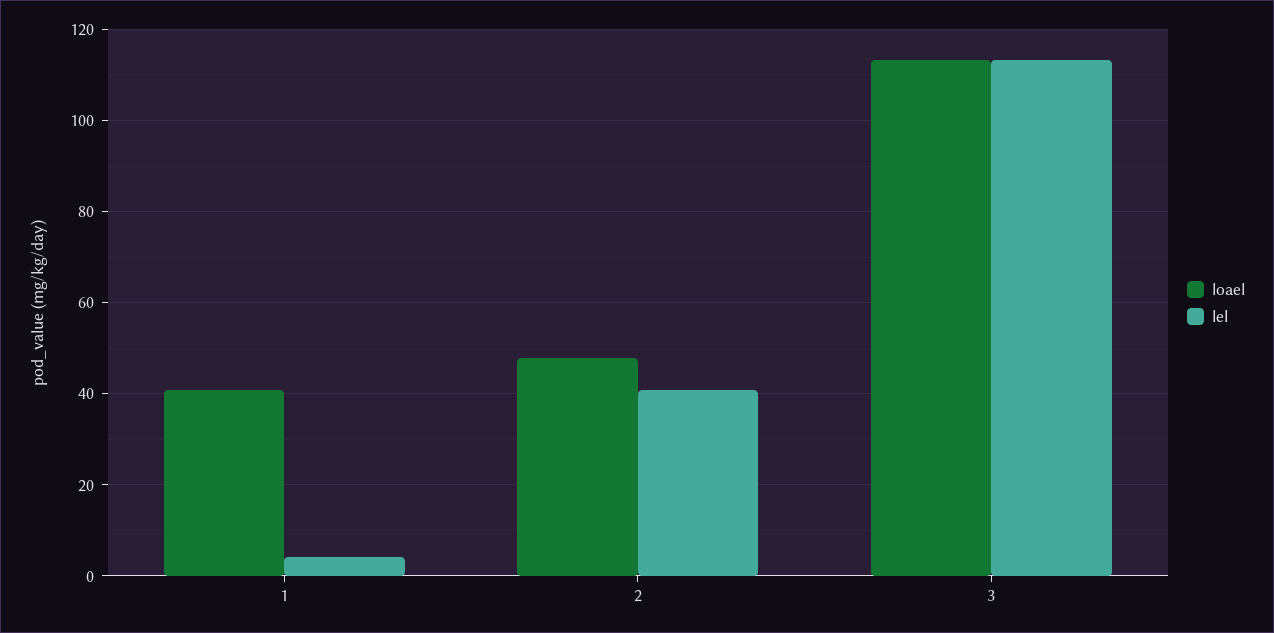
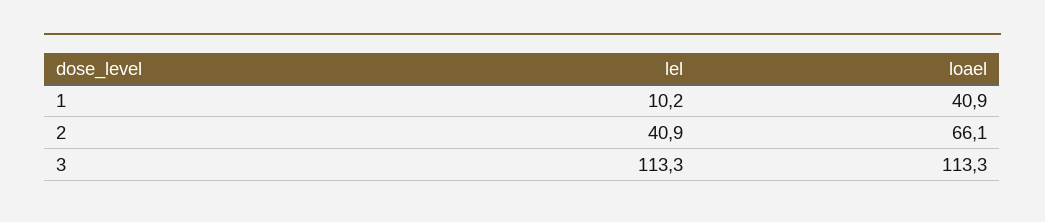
  {
    "loael": {
      "1": 40.9,
-     "2": 48,
+     "2": 66.1,
      "3": 113.3
    },
    "lel": {
-     "1": 4,
+     "1": 10.2,
      "2": 40.9,
      "3": 113.3
    }
  }

